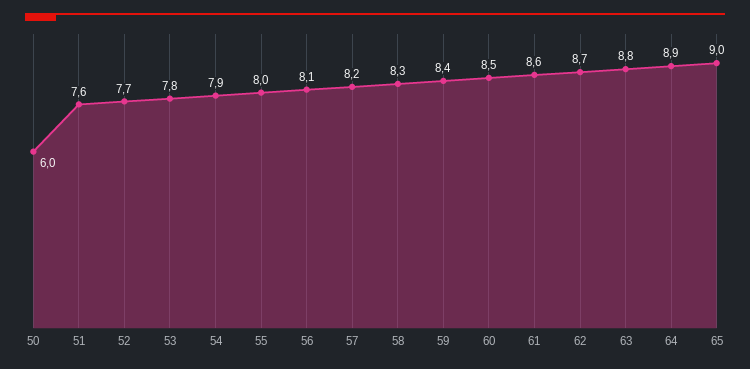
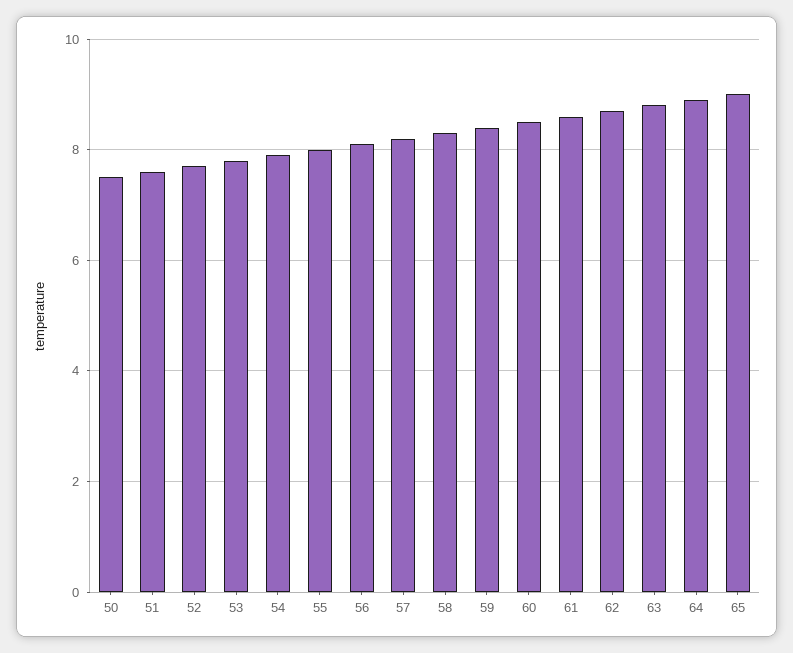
  {
-   "50": 6,
+   "50": 7.5,
    "51": 7.6,
    "52": 7.7,
    "53": 7.8,
    "54": 7.9,
    "55": 8,
    "56": 8.1,
    "57": 8.2,
    "58": 8.3,
    "59": 8.4,
    "60": 8.5,
    "61": 8.6,
    "62": 8.7,
    "63": 8.8,
    "64": 8.9,
    "65": 9
  }

